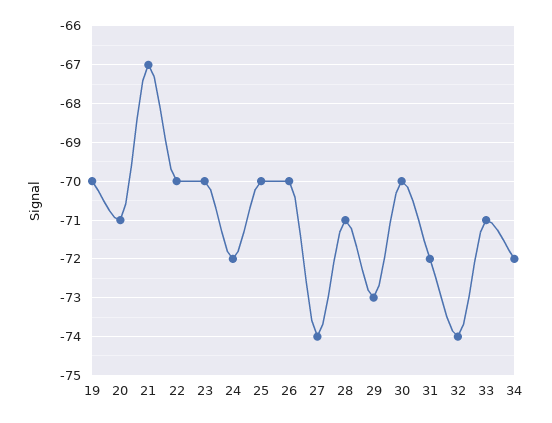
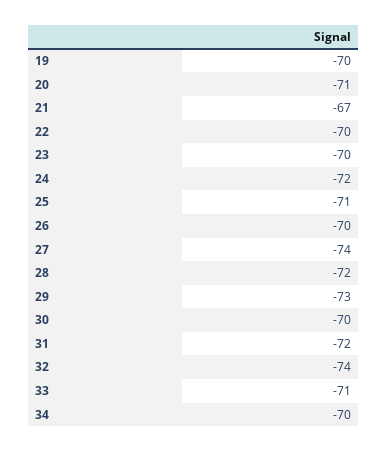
  {
    "19": -70,
    "20": -71,
    "21": -67,
    "22": -70,
    "23": -70,
    "24": -72,
-   "25": -70,
+   "25": -71,
    "26": -70,
    "27": -74,
-   "28": -71,
+   "28": -72,
    "29": -73,
    "30": -70,
    "31": -72,
    "32": -74,
    "33": -71,
-   "34": -72
+   "34": -70
  }

